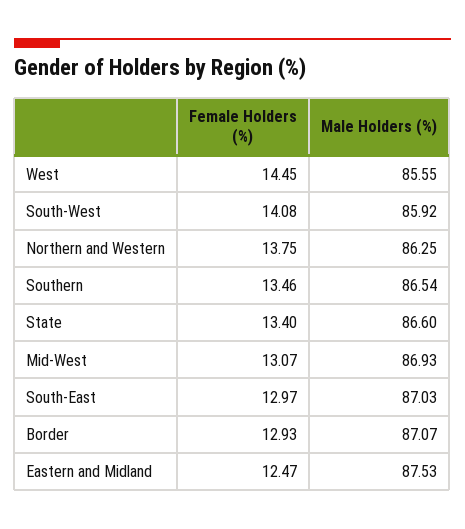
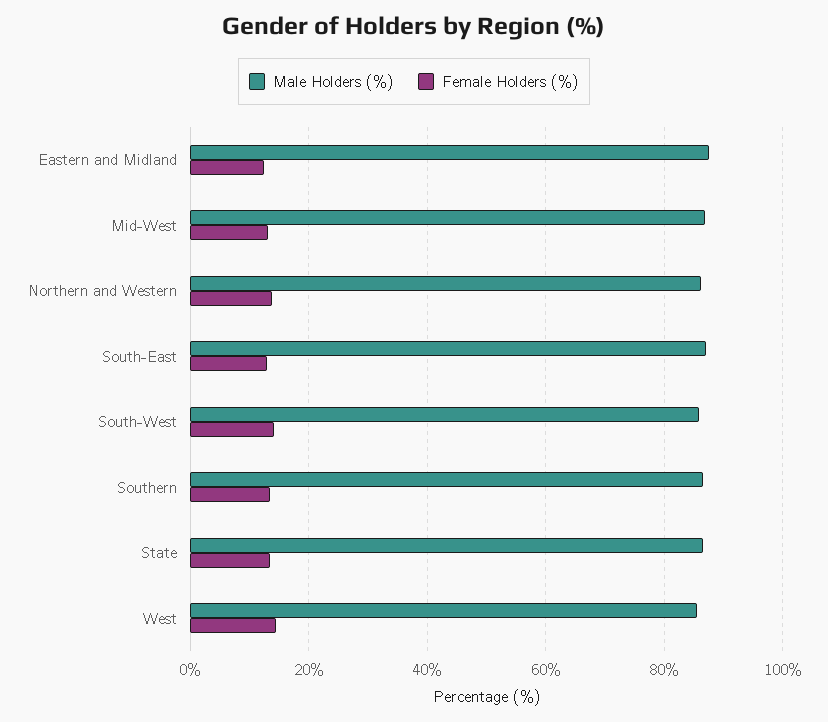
  {
    "Female Holders (%)": {
      "West": 14.45,
      "South-West": 14.08,
      "Northern and Western": 13.75,
      "Southern": 13.46,
      "State": 13.4,
      "Mid-West": 13.07,
      "South-East": 12.97,
-     "Border": 12.93,
      "Eastern and Midland": 12.47
    },
    "Male Holders (%)": {
      "West": 85.55,
      "South-West": 85.92,
      "Northern and Western": 86.25,
      "Southern": 86.54,
      "State": 86.6,
      "Mid-West": 86.93,
      "South-East": 87.03,
-     "Border": 87.07,
      "Eastern and Midland": 87.53
    }
  }

